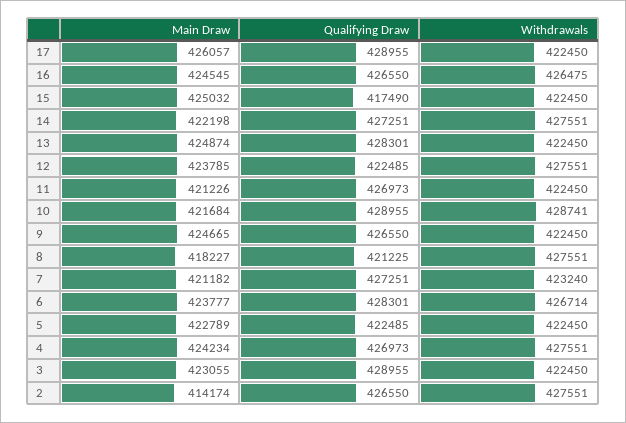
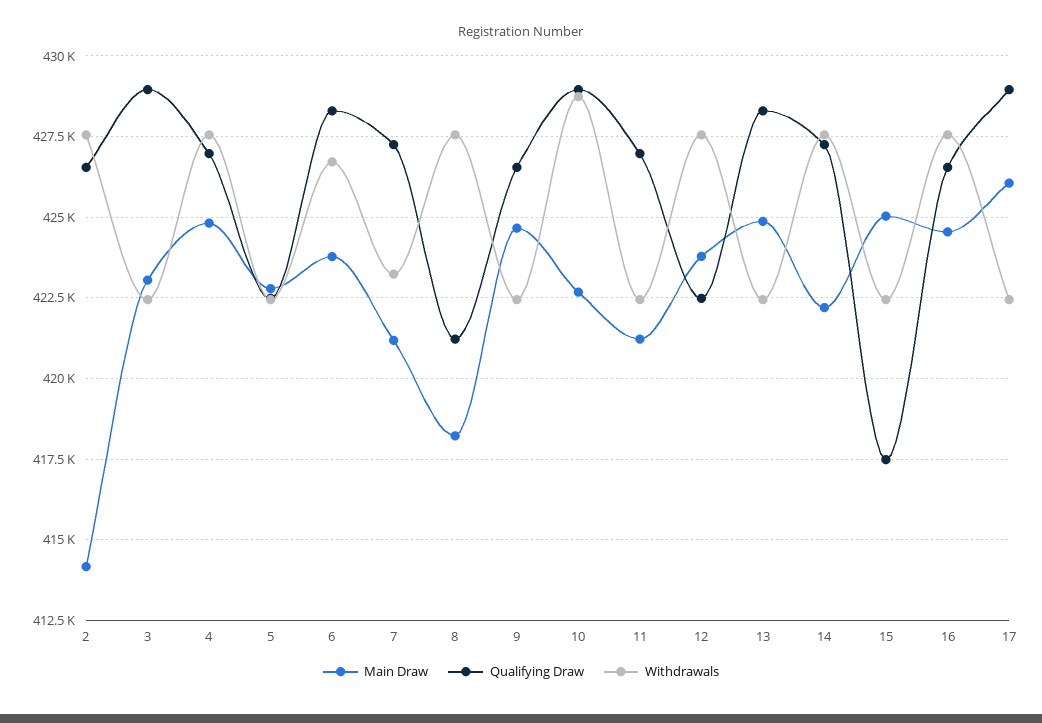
  {
    "Main Draw": {
      "17": 426057,
      "16": 424545,
      "15": 425032,
      "14": 422198,
      "13": 424874,
      "12": 423785,
      "11": 421226,
-     "10": 421684,
+     "10": 422750,
      "9": 424665,
      "8": 418227,
      "7": 421182,
      "6": 423777,
      "5": 422789,
-     "4": 424234,
+     "4": 424750,
      "3": 423055,
      "2": 414174
    },
    "Qualifying Draw": {
      "17": 428955,
      "16": 426550,
      "15": 417490,
      "14": 427251,
      "13": 428301,
      "12": 422485,
      "11": 426973,
      "10": 428955,
      "9": 426550,
      "8": 421225,
      "7": 427251,
      "6": 428301,
      "5": 422485,
      "4": 426973,
      "3": 428955,
      "2": 426550
    },
    "Withdrawals": {
      "17": 422450,
-     "16": 426475,
+     "16": 427500,
      "15": 422450,
      "14": 427551,
      "13": 422450,
      "12": 427551,
      "11": 422450,
      "10": 428741,
      "9": 422450,
      "8": 427551,
      "7": 423240,
      "6": 426714,
      "5": 422450,
      "4": 427551,
      "3": 422450,
      "2": 427551
    }
  }

